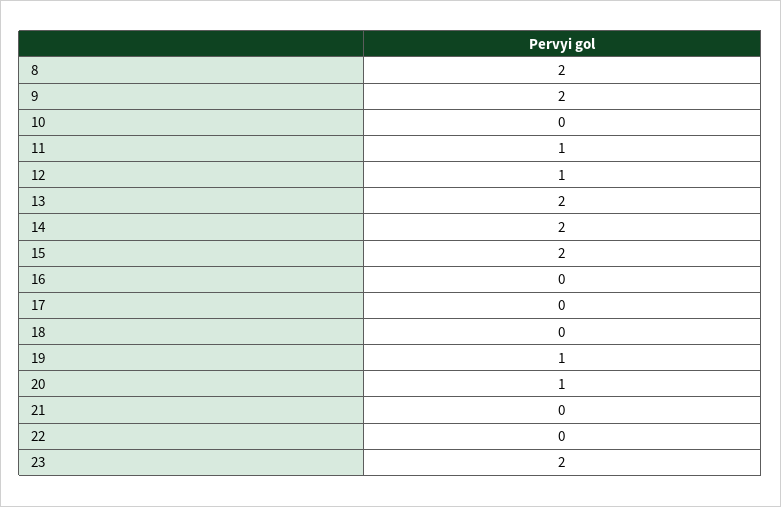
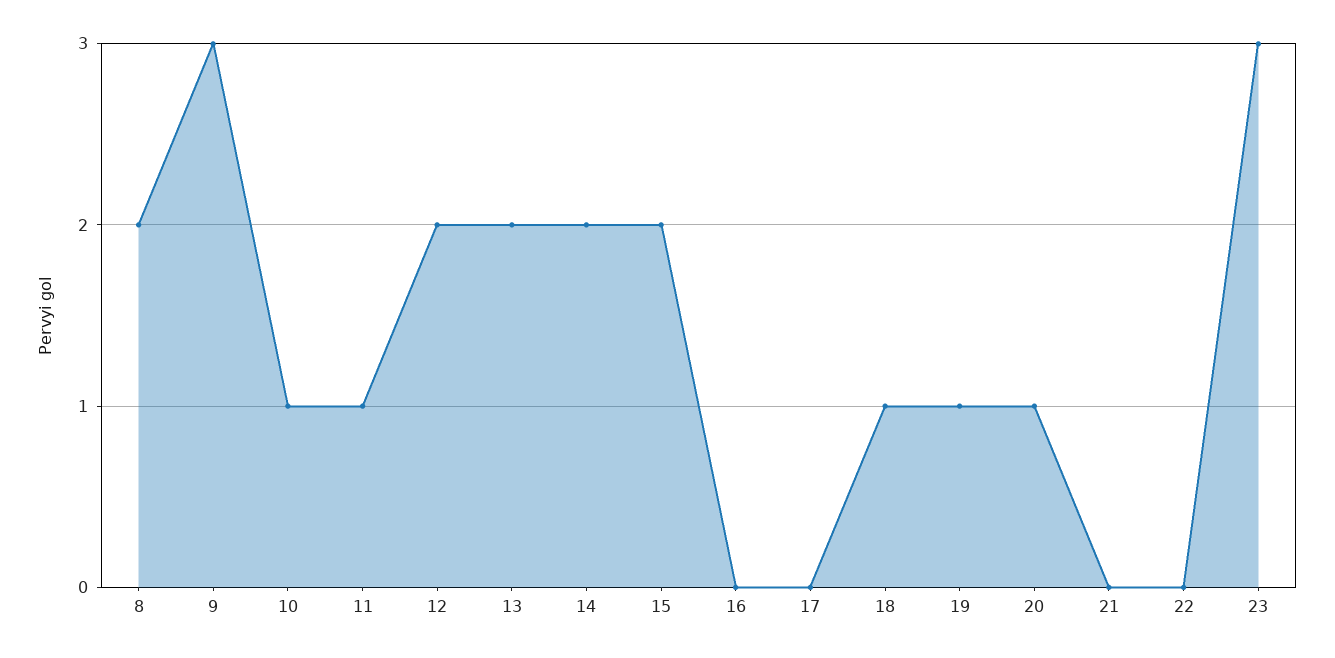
  {
    "8": 2,
-   "9": 2,
+   "9": 3,
-   "10": 0,
+   "10": 1,
    "11": 1,
-   "12": 1,
+   "12": 2,
    "13": 2,
    "14": 2,
    "15": 2,
    "16": 0,
    "17": 0,
-   "18": 0,
+   "18": 1,
    "19": 1,
    "20": 1,
    "21": 0,
    "22": 0,
-   "23": 2
+   "23": 3
  }

